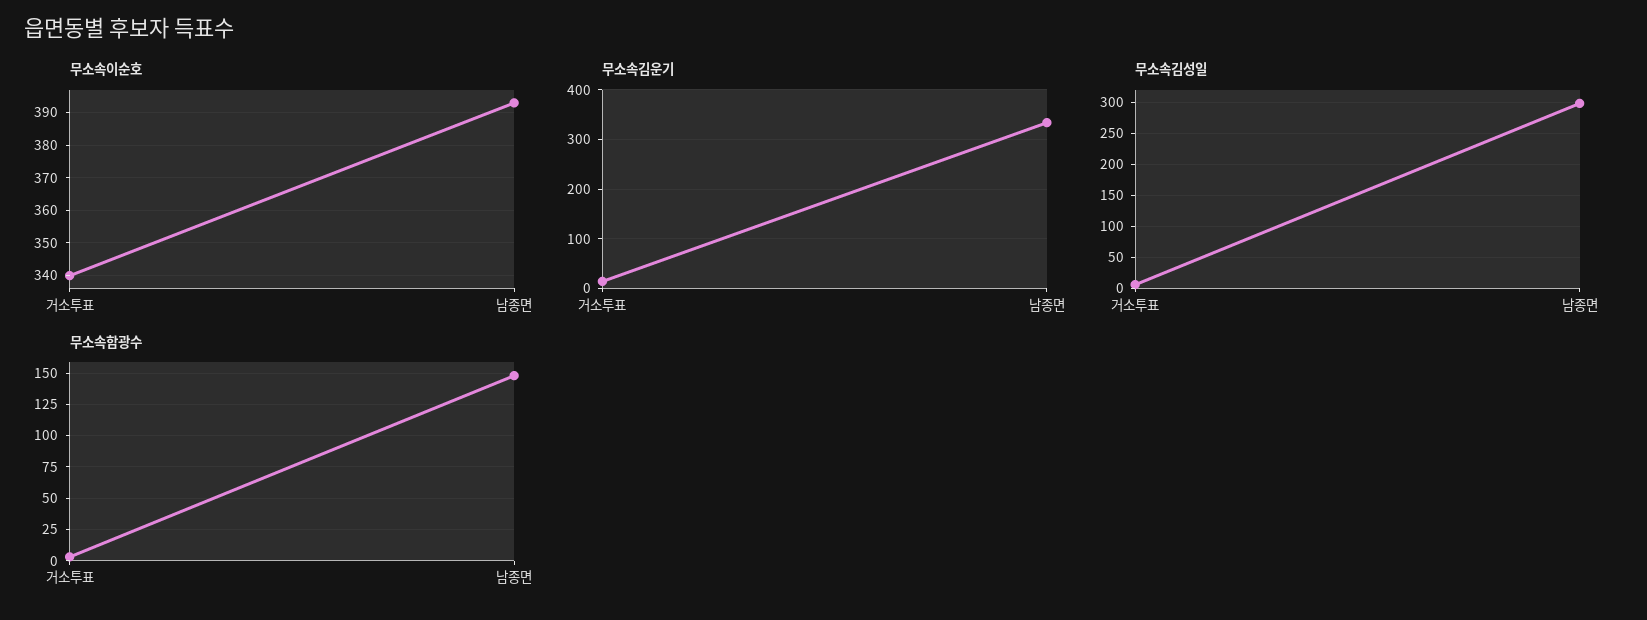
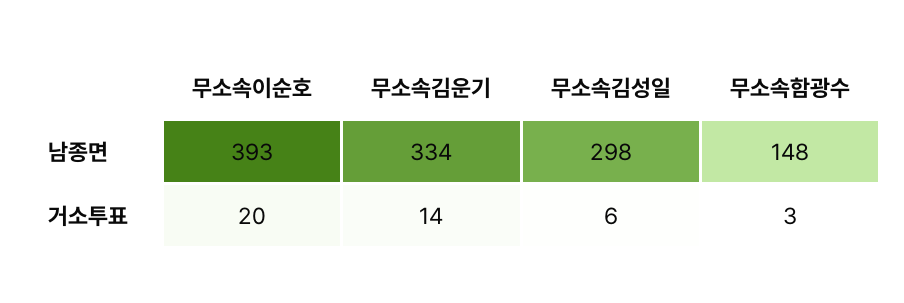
  {
    "무소속이순호": {
-     "거소투표": 340,
+     "거소투표": 20,
      "남종면": 393
    },
    "무소속김운기": {
      "거소투표": 14,
      "남종면": 334
    },
    "무소속김성일": {
      "거소투표": 6,
      "남종면": 298
    },
    "무소속함광수": {
      "거소투표": 3,
      "남종면": 148
    }
  }

